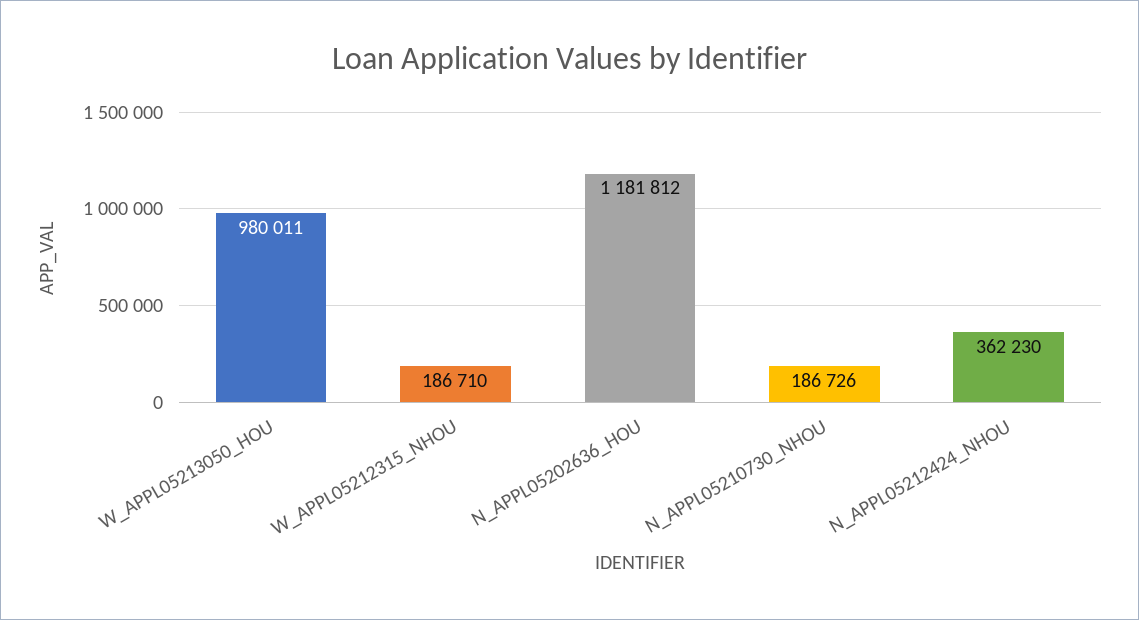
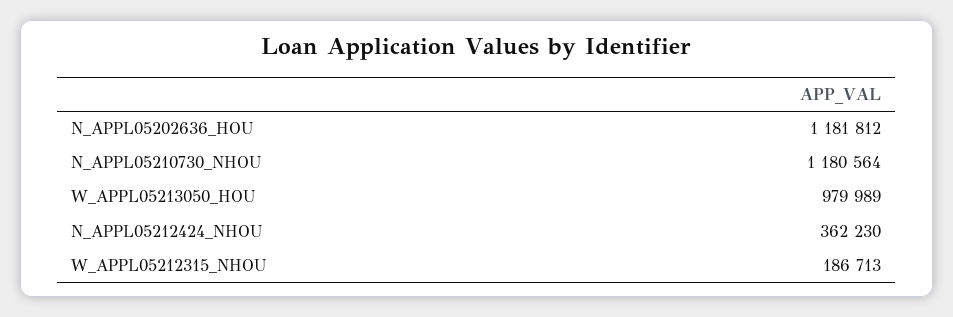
  {
-   "W_APPL05213050_HOU": 980011,
+   "W_APPL05213050_HOU": 979989,
-   "W_APPL05212315_NHOU": 186710,
+   "W_APPL05212315_NHOU": 186713,
    "N_APPL05202636_HOU": 1181812,
-   "N_APPL05210730_NHOU": 186726,
+   "N_APPL05210730_NHOU": 1180564,
    "N_APPL05212424_NHOU": 362230
  }

